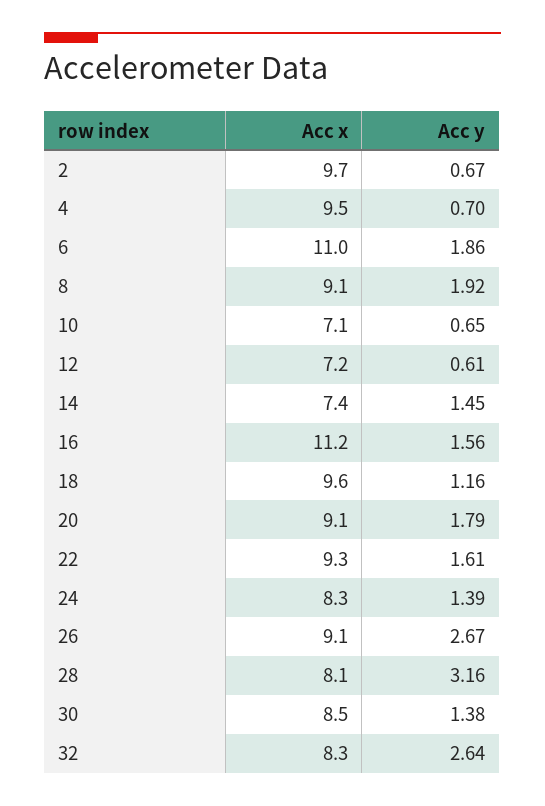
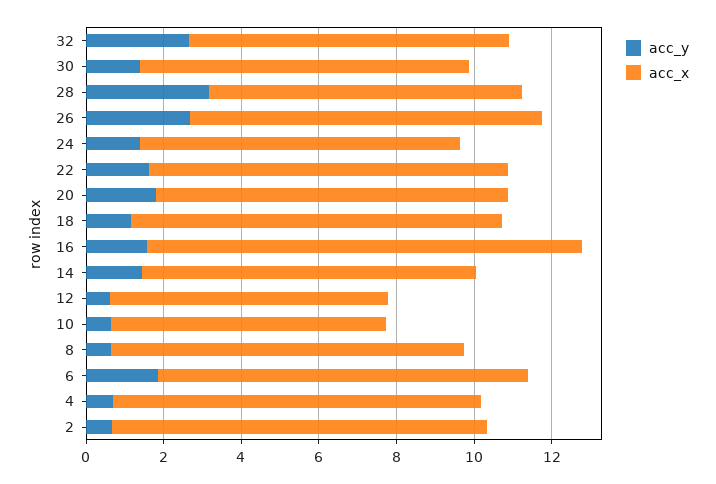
  {
    "Acc x": {
      "2": 9.7,
      "4": 9.5,
-     "6": 11,
+     "6": 9.5,
      "8": 9.1,
      "10": 7.1,
      "12": 7.2,
-     "14": 7.4,
+     "14": 8.5,
      "16": 11.2,
      "18": 9.6,
      "20": 9.1,
      "22": 9.3,
      "24": 8.3,
      "26": 9.1,
      "28": 8.1,
      "30": 8.5,
      "32": 8.3
    },
    "Acc y": {
      "2": 0.67,
      "4": 0.7,
      "6": 1.86,
-     "8": 1.92,
+     "8": 0.5,
      "10": 0.65,
      "12": 0.61,
      "14": 1.45,
      "16": 1.56,
      "18": 1.16,
      "20": 1.79,
      "22": 1.61,
      "24": 1.39,
      "26": 2.67,
      "28": 3.16,
      "30": 1.38,
      "32": 2.64
    }
  }

